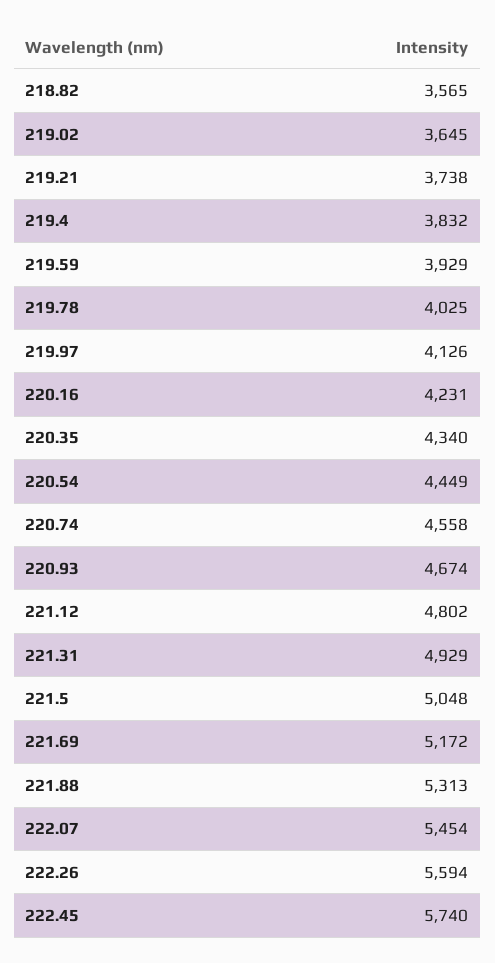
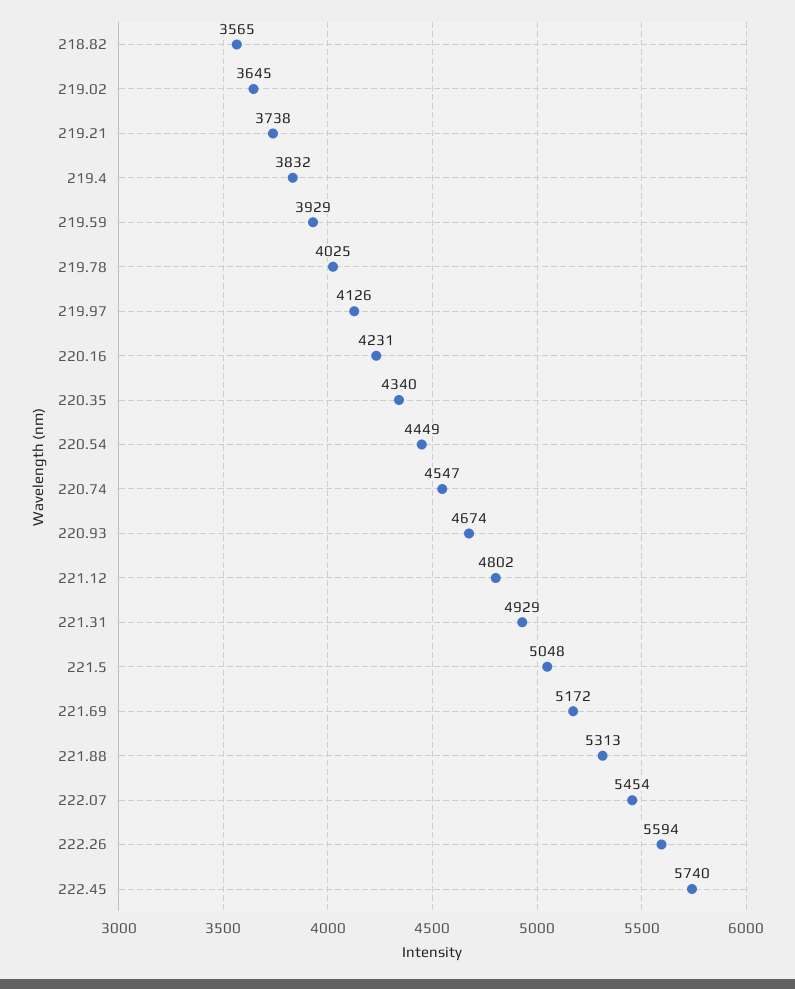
  {
    "218.82": 3565,
    "219.02": 3645,
    "219.21": 3738,
    "219.4": 3832,
    "219.59": 3929,
    "219.78": 4025,
    "219.97": 4126,
    "220.16": 4231,
    "220.35": 4340,
    "220.54": 4449,
-   "220.74": 4558,
+   "220.74": 4547,
    "220.93": 4674,
    "221.12": 4802,
    "221.31": 4929,
    "221.5": 5048,
    "221.69": 5172,
    "221.88": 5313,
    "222.07": 5454,
    "222.26": 5594,
    "222.45": 5740
  }

